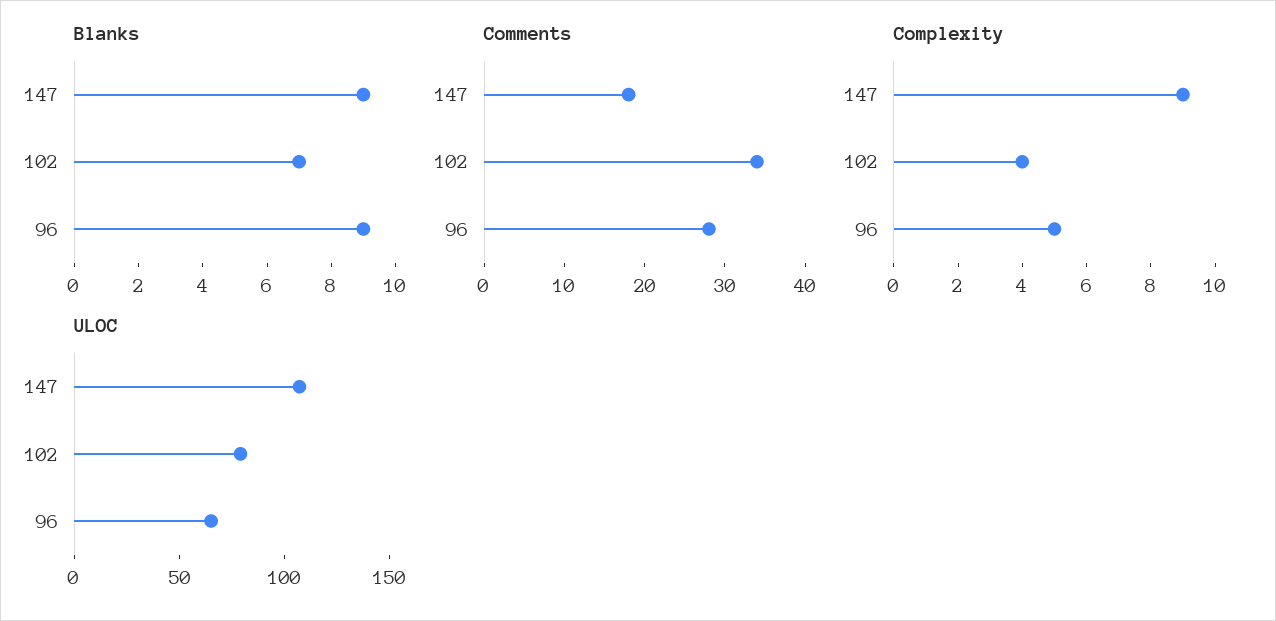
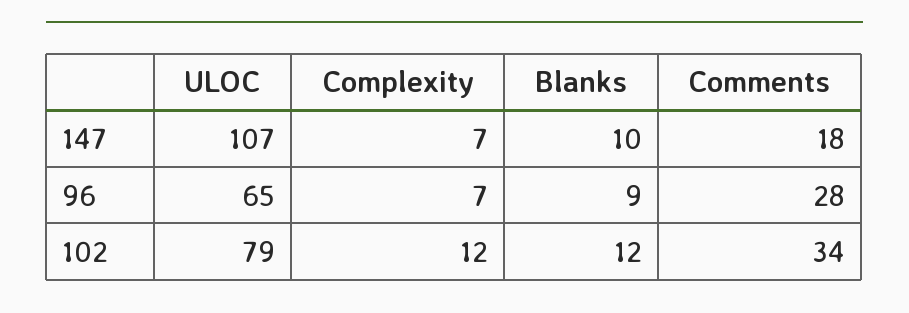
  {
    "Blanks": {
-     "147": 9,
+     "147": 10,
-     "102": 7,
+     "102": 12,
      "96": 9
    },
    "Comments": {
      "147": 18,
      "102": 34,
      "96": 28
    },
    "Complexity": {
-     "147": 9,
+     "147": 7,
-     "102": 4,
+     "102": 12,
-     "96": 5
+     "96": 7
    },
    "ULOC": {
      "147": 107,
      "102": 79,
      "96": 65
    }
  }

